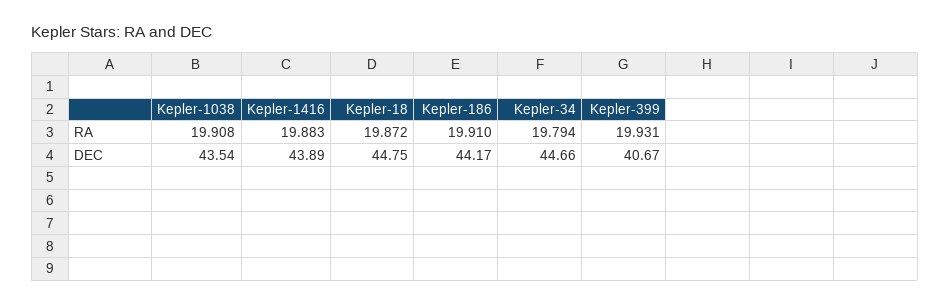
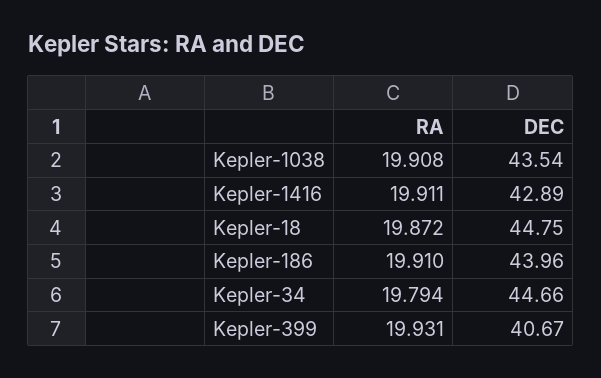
  {
    "Kepler-1038": {
      "RA": 19.908,
      "DEC": 43.54
    },
    "Kepler-1416": {
-     "RA": 19.883,
+     "RA": 19.911,
-     "DEC": 43.89
+     "DEC": 42.89
    },
    "Kepler-18": {
      "RA": 19.872,
      "DEC": 44.75
    },
    "Kepler-186": {
      "RA": 19.91,
-     "DEC": 44.17
+     "DEC": 43.96
    },
    "Kepler-34": {
      "RA": 19.794,
      "DEC": 44.66
    },
    "Kepler-399": {
      "RA": 19.931,
      "DEC": 40.67
    }
  }

